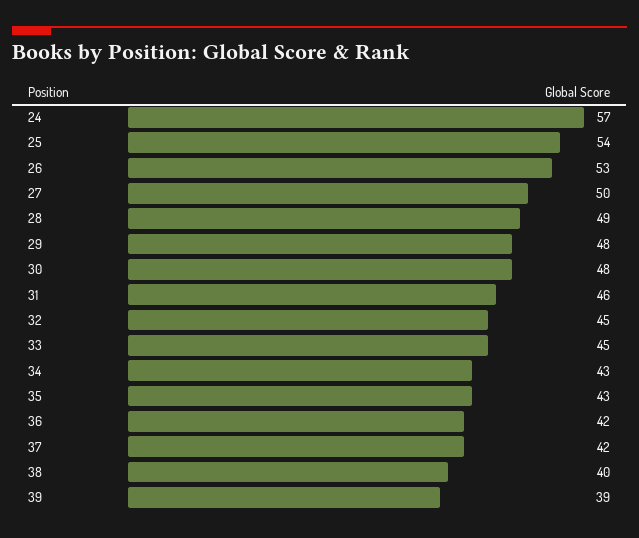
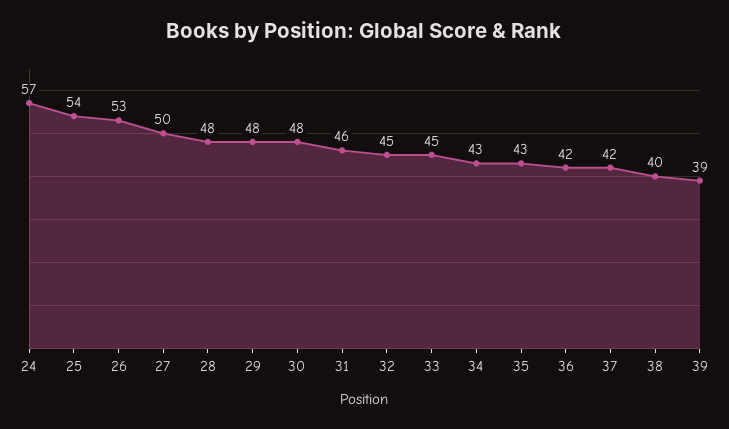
  {
    "24": 57,
    "25": 54,
    "26": 53,
    "27": 50,
-   "28": 49,
+   "28": 48,
    "29": 48,
    "30": 48,
    "31": 46,
    "32": 45,
    "33": 45,
    "34": 43,
    "35": 43,
    "36": 42,
    "37": 42,
    "38": 40,
    "39": 39
  }

